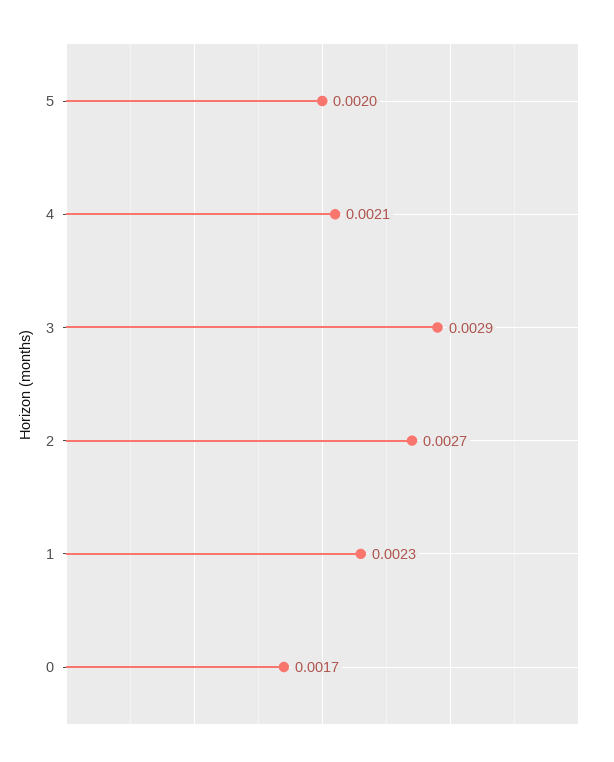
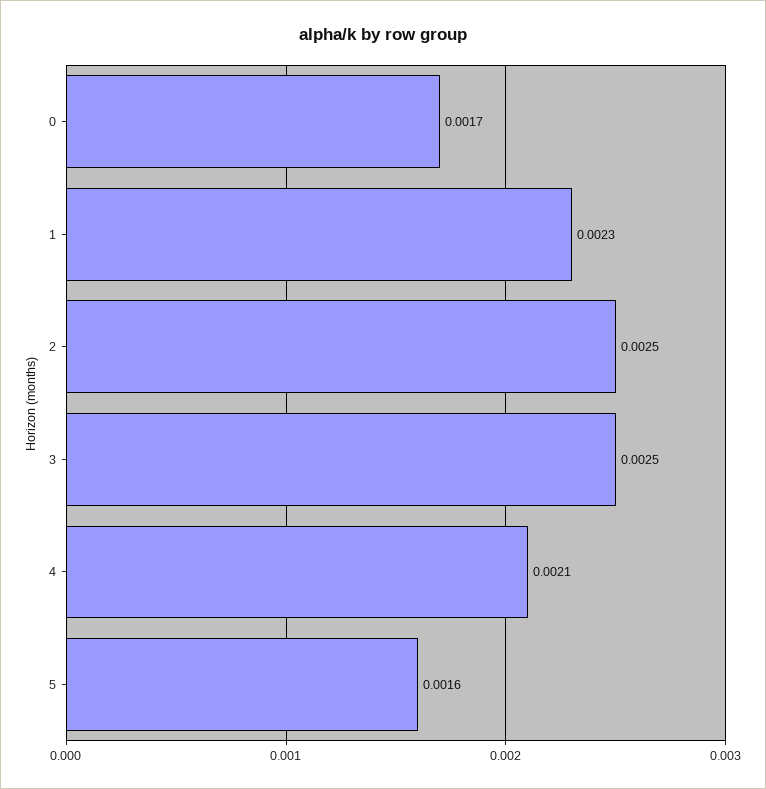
  {
-   "5": 0.002,
+   "5": 0.0016,
    "4": 0.0021,
-   "3": 0.0029,
+   "3": 0.0025,
-   "2": 0.0027,
+   "2": 0.0025,
    "1": 0.0023,
    "0": 0.0017
  }

